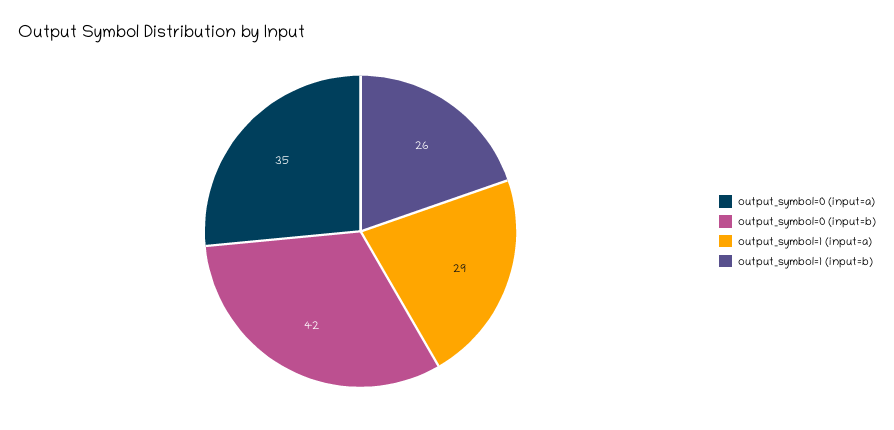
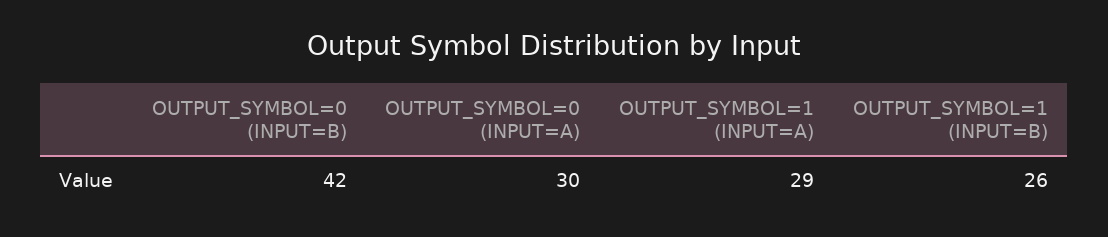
  {
-   "output_symbol=0 (input=a)": 35,
+   "output_symbol=0 (input=a)": 30,
    "output_symbol=0 (input=b)": 42,
    "output_symbol=1 (input=a)": 29,
    "output_symbol=1 (input=b)": 26
  }

